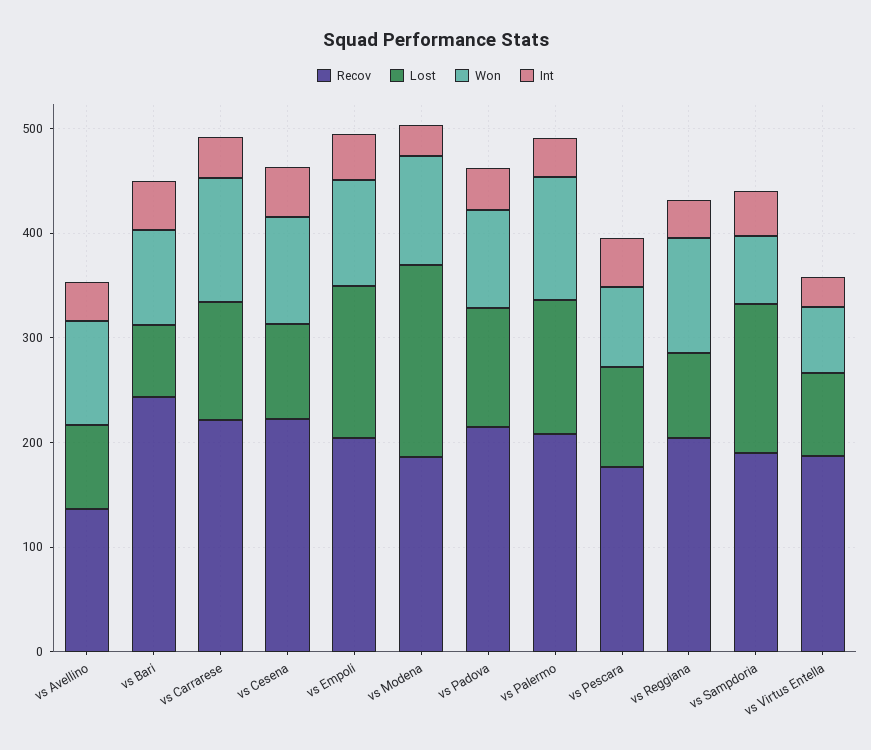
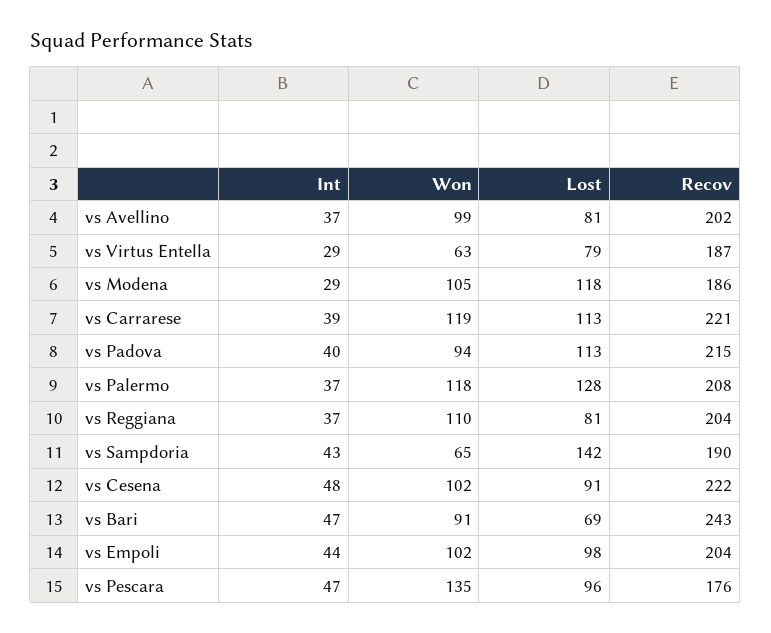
  {
    "Recov": {
-     "vs Avellino": 140,
+     "vs Avellino": 202,
      "vs Bari": 243,
      "vs Carrarese": 221,
      "vs Cesena": 222,
      "vs Empoli": 204,
      "vs Modena": 186,
      "vs Padova": 215,
      "vs Palermo": 208,
      "vs Pescara": 176,
      "vs Reggiana": 204,
      "vs Sampdoria": 190,
      "vs Virtus Entella": 187
    },
    "Lost": {
      "vs Avellino": 81,
      "vs Bari": 69,
      "vs Carrarese": 113,
      "vs Cesena": 91,
-     "vs Empoli": 140,
+     "vs Empoli": 98,
-     "vs Modena": 180,
+     "vs Modena": 118,
      "vs Padova": 113,
      "vs Palermo": 128,
      "vs Pescara": 96,
      "vs Reggiana": 81,
      "vs Sampdoria": 142,
      "vs Virtus Entella": 79
    },
    "Won": {
      "vs Avellino": 99,
      "vs Bari": 91,
      "vs Carrarese": 119,
      "vs Cesena": 102,
      "vs Empoli": 102,
      "vs Modena": 105,
      "vs Padova": 94,
      "vs Palermo": 118,
-     "vs Pescara": 80,
+     "vs Pescara": 135,
      "vs Reggiana": 110,
      "vs Sampdoria": 65,
      "vs Virtus Entella": 63
    },
    "Int": {
      "vs Avellino": 37,
      "vs Bari": 47,
      "vs Carrarese": 39,
      "vs Cesena": 48,
      "vs Empoli": 44,
      "vs Modena": 29,
      "vs Padova": 40,
      "vs Palermo": 37,
      "vs Pescara": 47,
      "vs Reggiana": 37,
      "vs Sampdoria": 43,
      "vs Virtus Entella": 29
    }
  }

